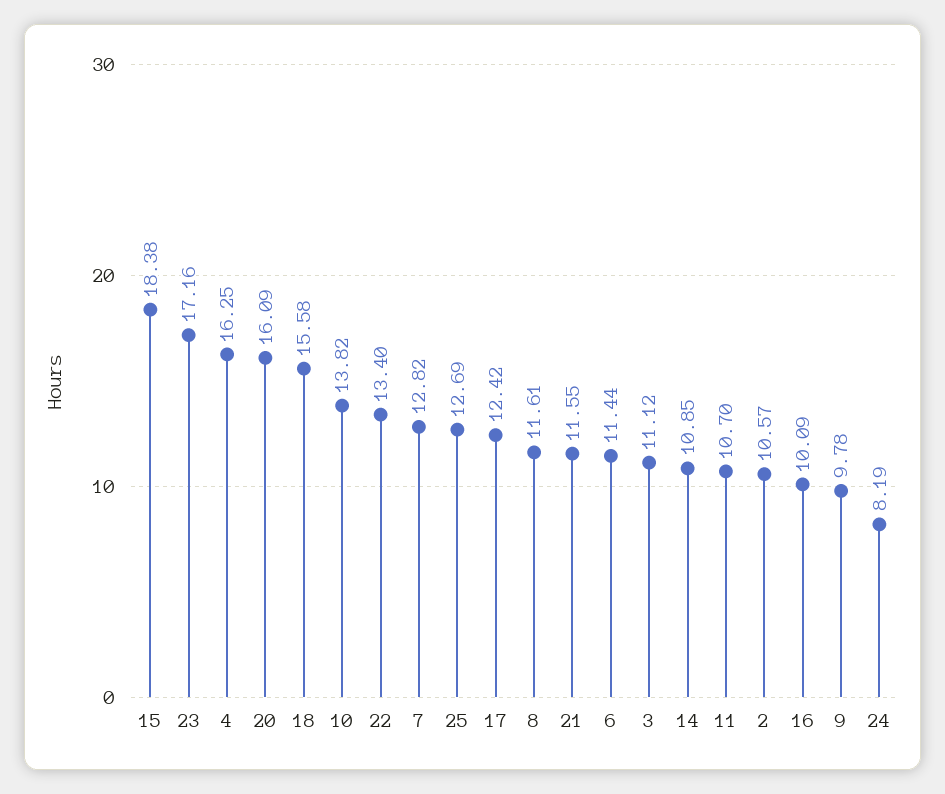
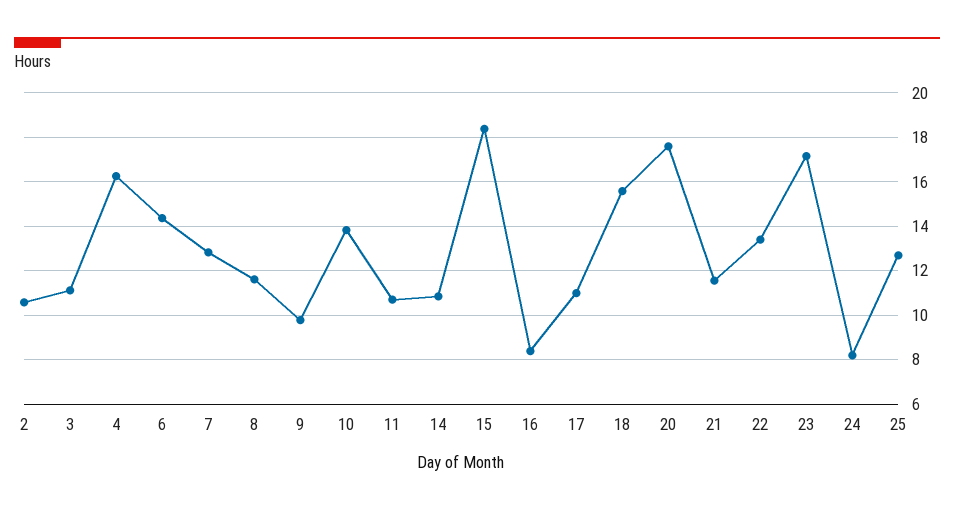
  {
    "15": 18.38,
    "23": 17.16,
    "4": 16.25,
-   "20": 16.09,
+   "20": 17.5,
    "18": 15.58,
    "10": 13.82,
    "22": 13.4,
    "7": 12.82,
    "25": 12.69,
-   "17": 12.42,
+   "17": 11,
    "8": 11.61,
    "21": 11.55,
-   "6": 11.44,
+   "6": 14.5,
    "3": 11.12,
    "14": 10.85,
    "11": 10.7,
    "2": 10.57,
-   "16": 10.09,
+   "16": 8.5,
    "9": 9.78,
    "24": 8.19
  }

